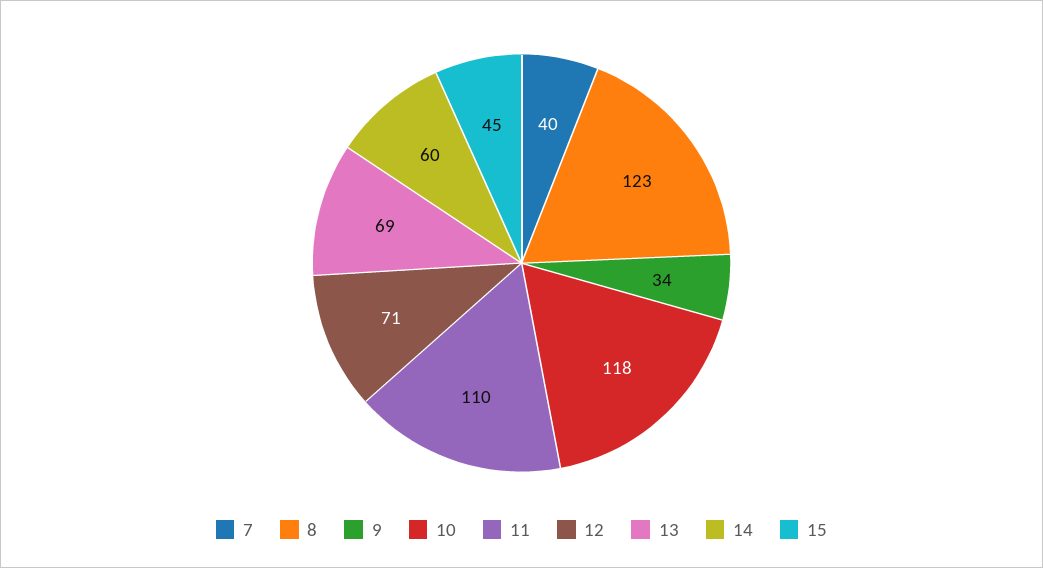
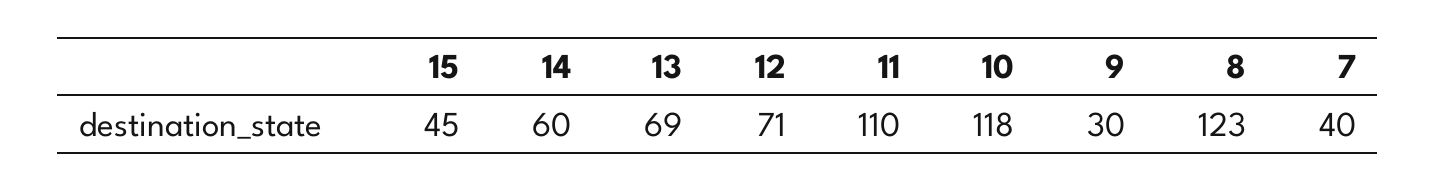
  {
    "7": 40,
    "8": 123,
-   "9": 34,
+   "9": 30,
    "10": 118,
    "11": 110,
    "12": 71,
    "13": 69,
    "14": 60,
    "15": 45
  }

